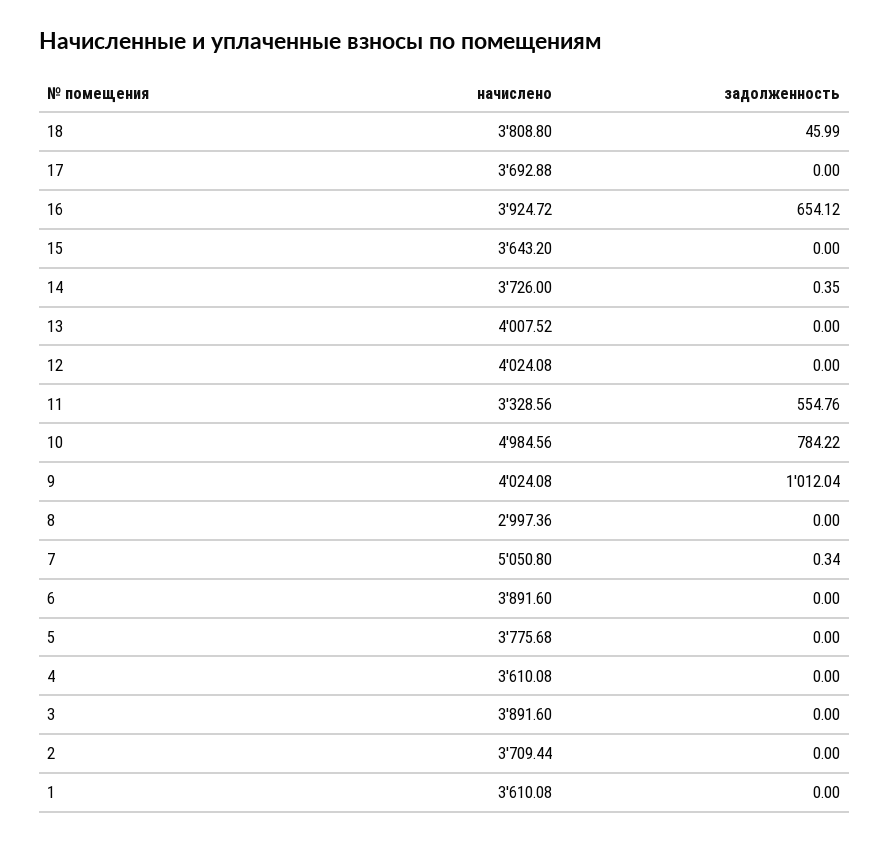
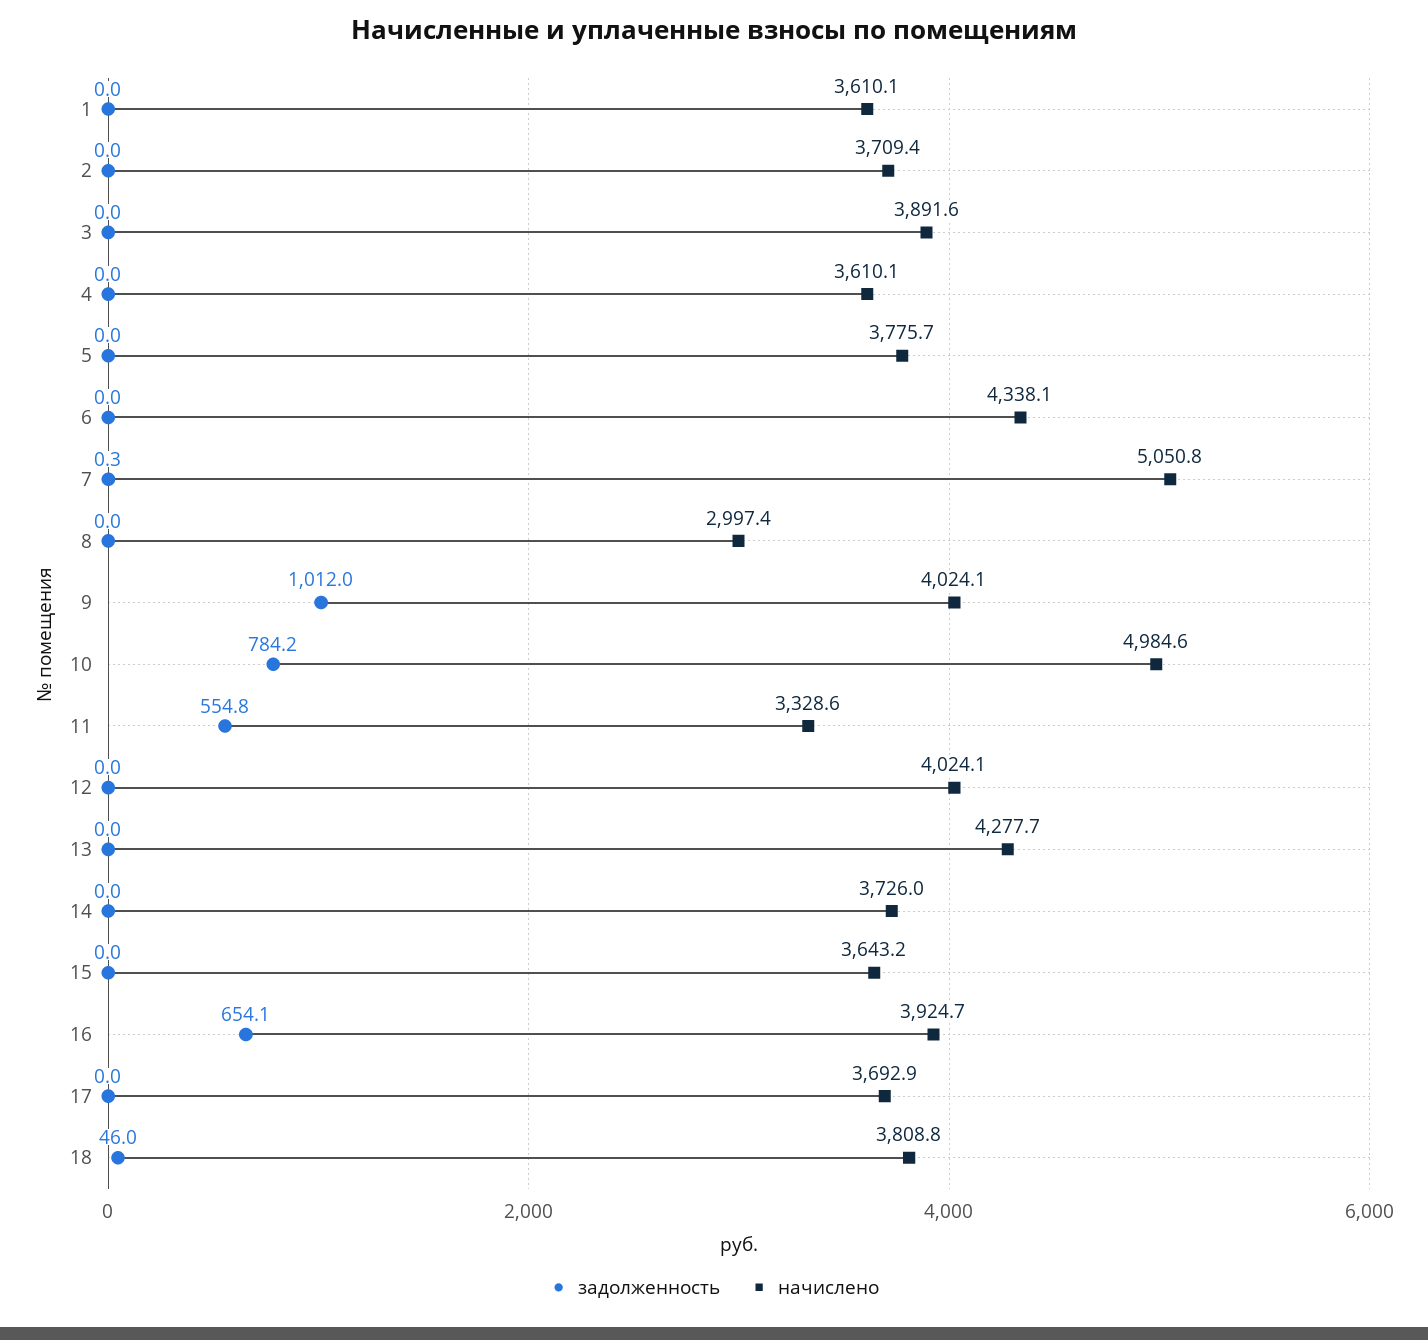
  {
    "начислено": {
      "18": 3808.8,
      "17": 3692.88,
      "16": 3924.72,
      "15": 3643.2,
      "14": 3726,
-     "13": 4007.52,
+     "13": 4277.7,
      "12": 4024.08,
      "11": 3328.56,
      "10": 4984.56,
      "9": 4024.08,
      "8": 2997.36,
      "7": 5050.8,
-     "6": 3891.6,
+     "6": 4338.1,
      "5": 3775.68,
      "4": 3610.08,
      "3": 3891.6,
      "2": 3709.44,
      "1": 3610.08
    },
    "задолженность": {
      "18": 45.99,
      "17": 0,
      "16": 654.12,
      "15": 0,
-     "14": 0.35,
+     "14": 0,
      "13": 0,
      "12": 0,
      "11": 554.76,
      "10": 784.22,
      "9": 1012.04,
      "8": 0,
      "7": 0.34,
      "6": 0,
      "5": 0,
      "4": 0,
      "3": 0,
      "2": 0,
      "1": 0
    }
  }

